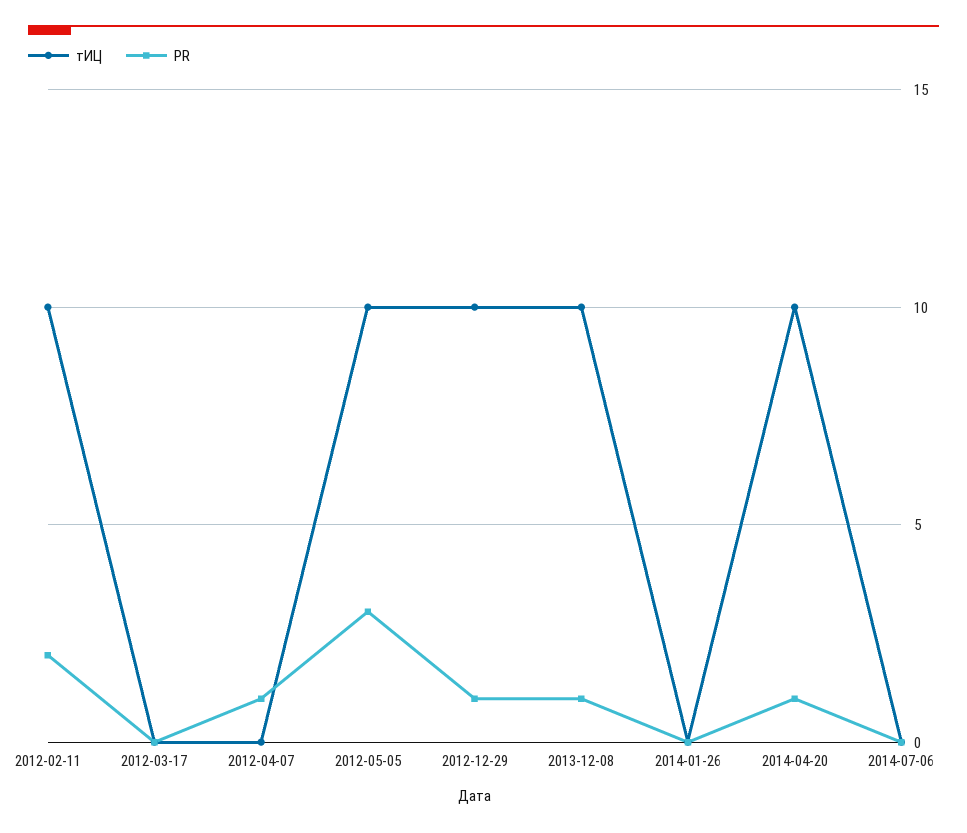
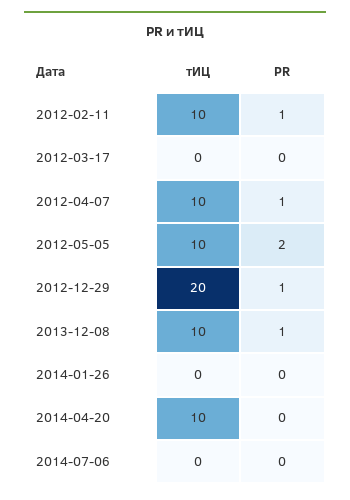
  {
    "тИЦ": {
      "2012-02-11": 10,
      "2012-03-17": 0,
-     "2012-04-07": 0,
+     "2012-04-07": 10,
      "2012-05-05": 10,
-     "2012-12-29": 10,
+     "2012-12-29": 20,
      "2013-12-08": 10,
      "2014-01-26": 0,
      "2014-04-20": 10,
      "2014-07-06": 0
    },
    "PR": {
-     "2012-02-11": 2,
+     "2012-02-11": 1,
      "2012-03-17": 0,
      "2012-04-07": 1,
-     "2012-05-05": 3,
+     "2012-05-05": 2,
      "2012-12-29": 1,
      "2013-12-08": 1,
      "2014-01-26": 0,
-     "2014-04-20": 1,
+     "2014-04-20": 0,
      "2014-07-06": 0
    }
  }

